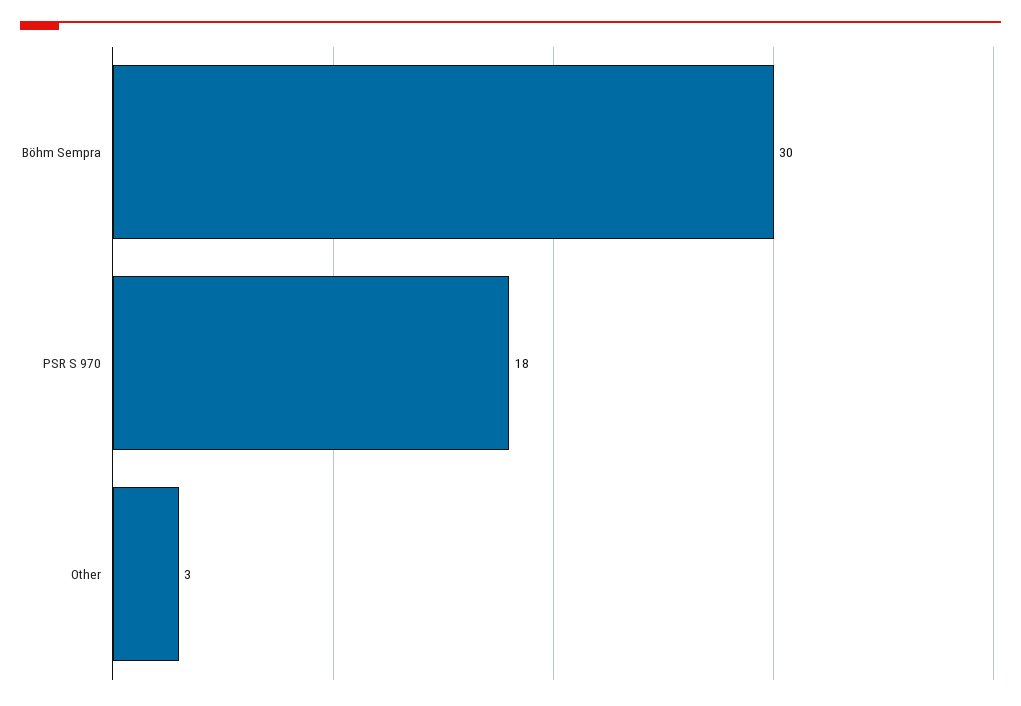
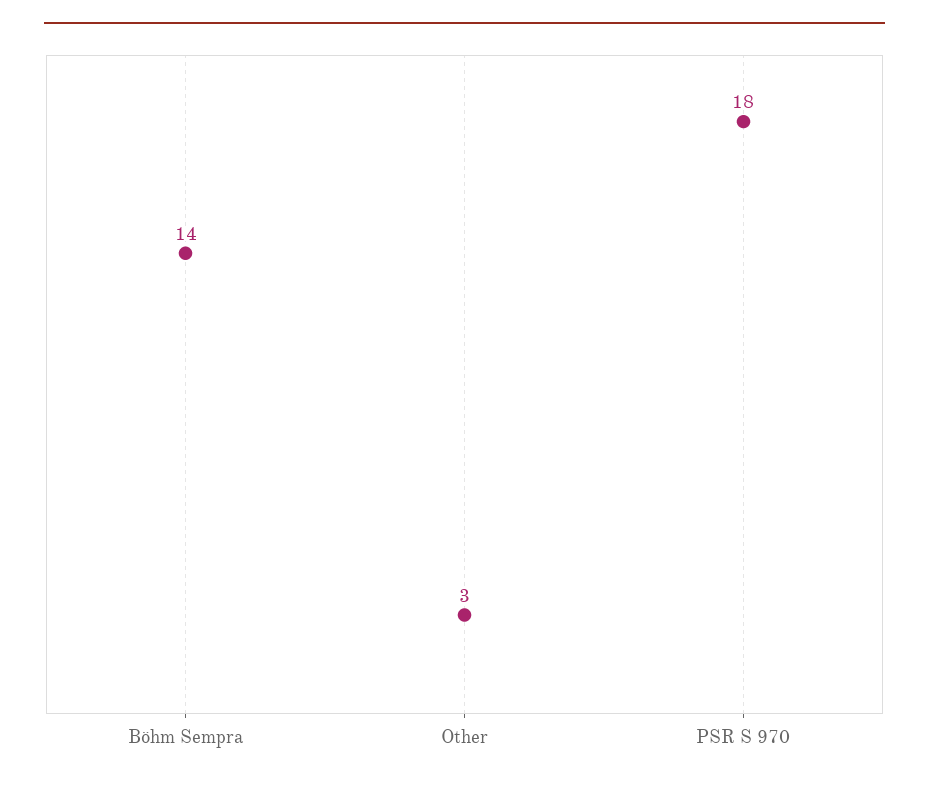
  {
-   "Böhm Sempra": 30,
+   "Böhm Sempra": 14,
    "PSR S 970": 18,
    "Other": 3
  }

